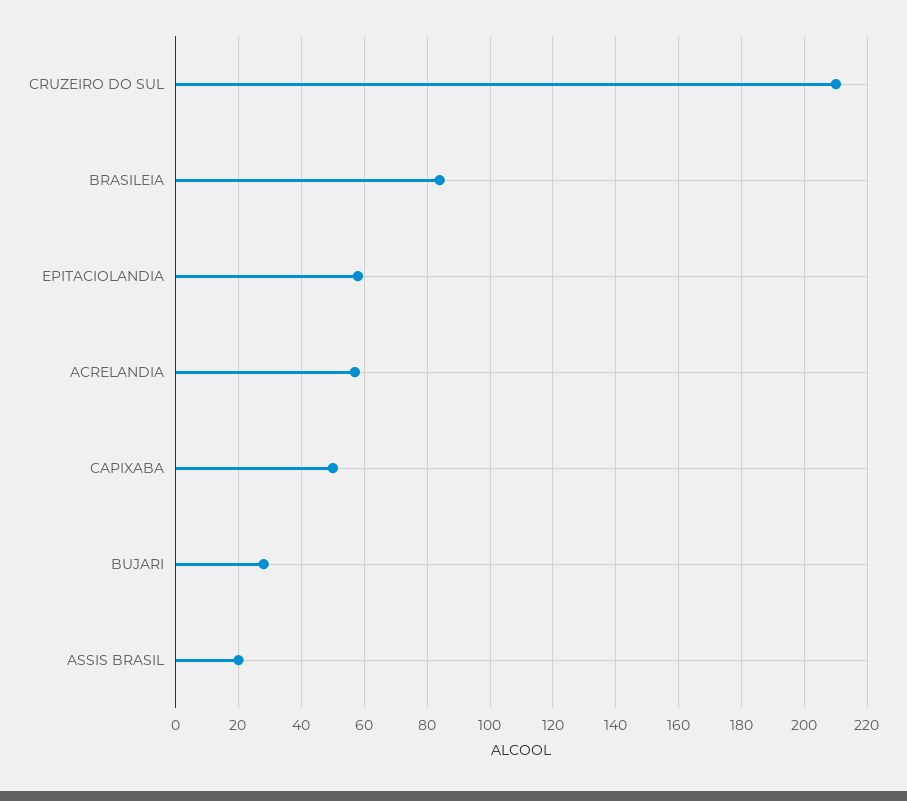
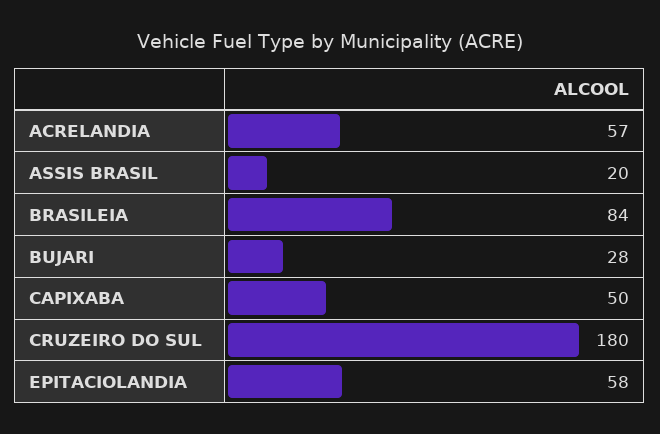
  {
-   "CRUZEIRO DO SUL": 210,
+   "CRUZEIRO DO SUL": 180,
    "BRASILEIA": 84,
    "EPITACIOLANDIA": 58,
    "ACRELANDIA": 57,
    "CAPIXABA": 50,
    "BUJARI": 28,
    "ASSIS BRASIL": 20
  }

